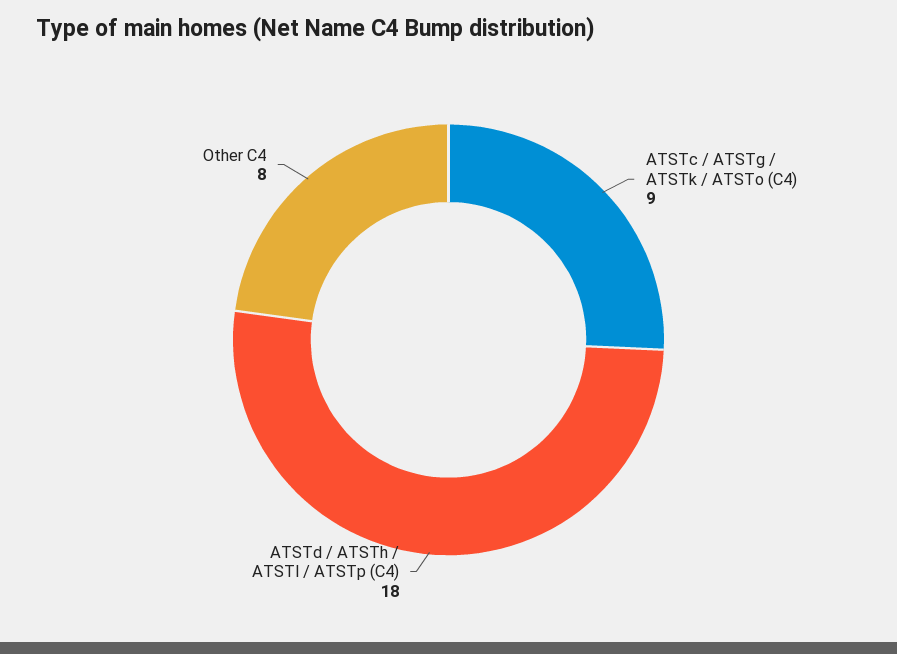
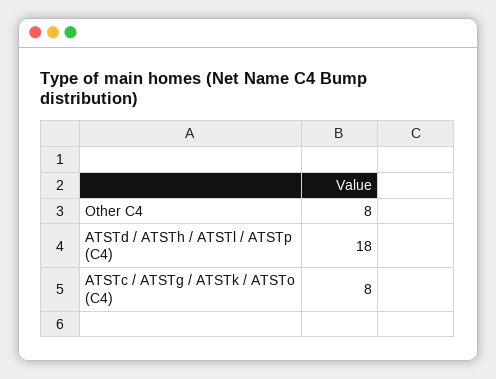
  {
-   "ATSTc / ATSTg / ATSTk / ATSTo (C4)": 9,
+   "ATSTc / ATSTg / ATSTk / ATSTo (C4)": 8,
    "ATSTd / ATSTh / ATSTl / ATSTp (C4)": 18,
    "Other C4": 8
  }

